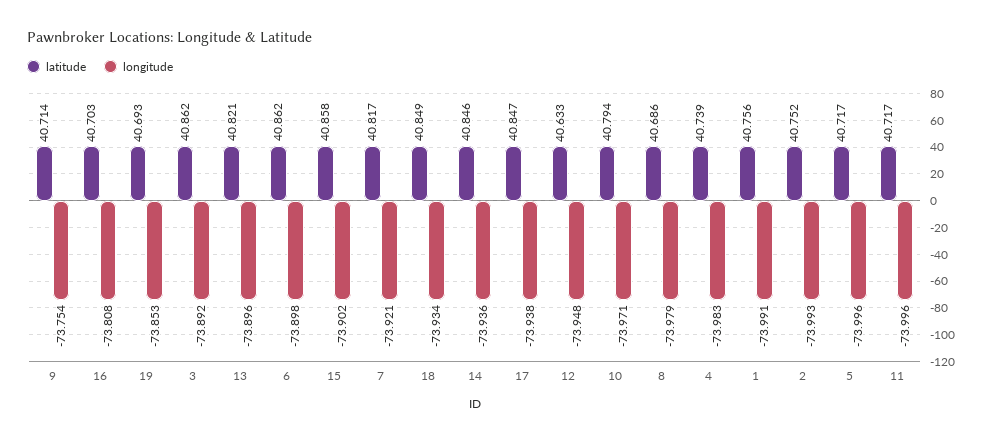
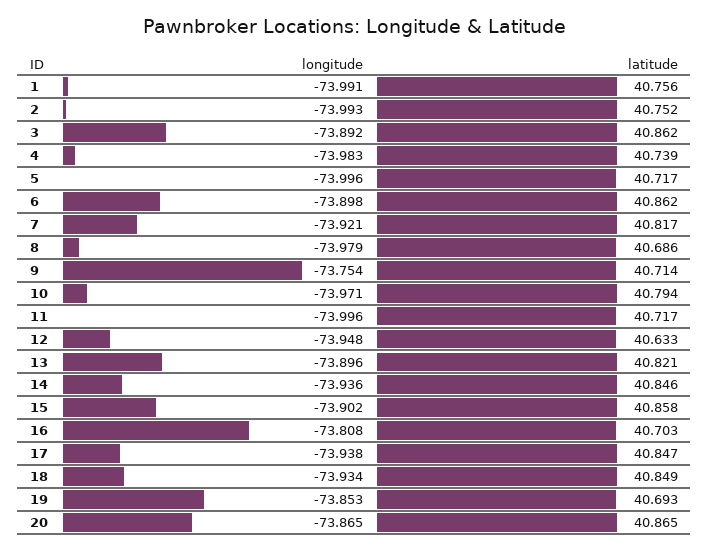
  {
    "latitude": {
      "9": 40.714,
      "16": 40.703,
      "19": 40.693,
      "3": 40.862,
      "13": 40.821,
      "6": 40.862,
      "15": 40.858,
      "7": 40.817,
      "18": 40.849,
      "14": 40.846,
      "17": 40.847,
      "12": 40.633,
      "10": 40.794,
      "8": 40.686,
      "4": 40.739,
      "1": 40.756,
      "2": 40.752,
      "5": 40.717,
-     "11": 40.717
+     "11": 40.717,
+     "20": 40.865
    },
    "longitude": {
      "9": -73.754,
      "16": -73.808,
      "19": -73.853,
      "3": -73.892,
      "13": -73.896,
      "6": -73.898,
      "15": -73.902,
      "7": -73.921,
      "18": -73.934,
      "14": -73.936,
      "17": -73.938,
      "12": -73.948,
      "10": -73.971,
      "8": -73.979,
      "4": -73.983,
      "1": -73.991,
      "2": -73.993,
      "5": -73.996,
-     "11": -73.996
+     "11": -73.996,
+     "20": -73.865
    }
  }

